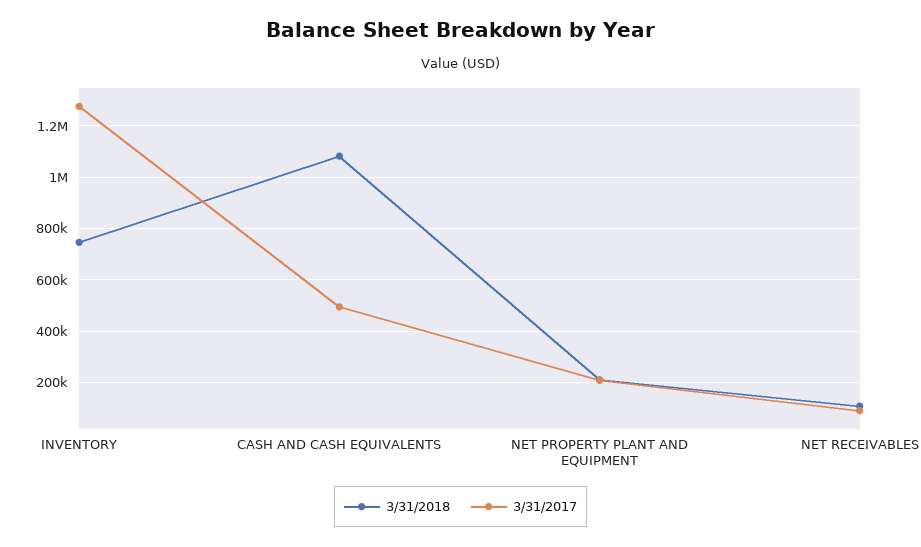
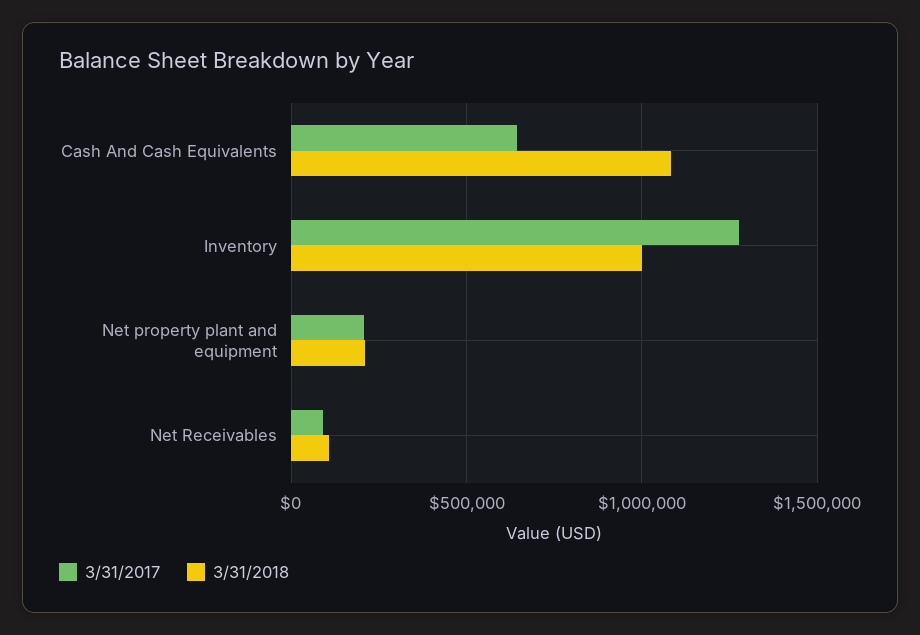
  {
    "3/31/2018": {
-     "INVENTORY": 750000,
+     "INVENTORY": 1000000,
      "CASH AND CASH EQUIVALENTS": 1075000,
      "NET PROPERTY PLANT AND EQUIPMENT": 200000,
      "NET RECEIVABLES": 100000
    },
    "3/31/2017": {
      "INVENTORY": 1275000,
-     "CASH AND CASH EQUIVALENTS": 500000,
+     "CASH AND CASH EQUIVALENTS": 650000,
      "NET PROPERTY PLANT AND EQUIPMENT": 200000,
      "NET RECEIVABLES": 100000
    }
  }

